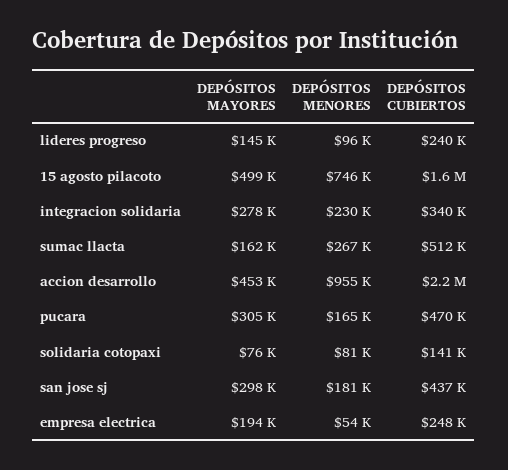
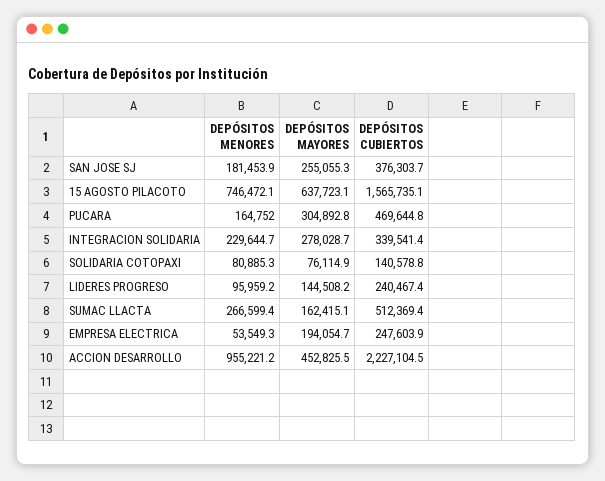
  {
    "DEPÓSITOS MAYORES": {
      "lideres progreso": 144508.2,
-     "15 agosto pilacoto": 499000,
+     "15 agosto pilacoto": 637723.1,
      "integracion solidaria": 278028.7,
      "sumac llacta": 162415.1,
      "accion desarrollo": 452825.5,
      "pucara": 304892.8,
      "solidaria cotopaxi": 76114.9,
-     "san jose sj": 298000,
+     "san jose sj": 255055.3,
      "empresa electrica": 194054.7
    },
    "DEPÓSITOS MENORES": {
      "lideres progreso": 95959.2,
      "15 agosto pilacoto": 746472.1,
      "integracion solidaria": 229644.7,
      "sumac llacta": 266599.4,
      "accion desarrollo": 955221.2,
      "pucara": 164752,
      "solidaria cotopaxi": 80885.3,
      "san jose sj": 181453.9,
      "empresa electrica": 53549.3
    },
    "DEPÓSITOS CUBIERTOS": {
      "lideres progreso": 240467.4,
      "15 agosto pilacoto": 1565735.1,
      "integracion solidaria": 339541.4,
      "sumac llacta": 512369.4,
      "accion desarrollo": 2227104.5,
      "pucara": 469644.8,
      "solidaria cotopaxi": 140578.8,
-     "san jose sj": 437000,
+     "san jose sj": 376303.7,
      "empresa electrica": 247603.9
    }
  }

